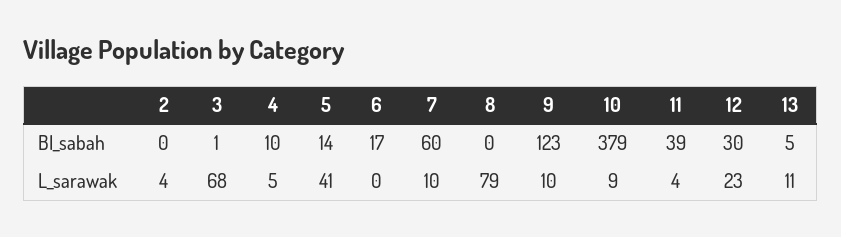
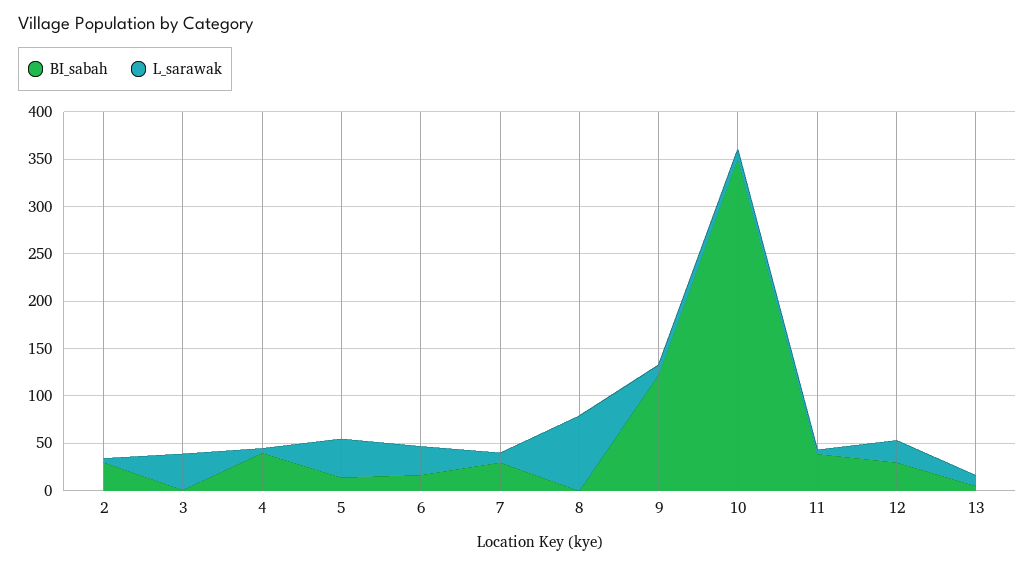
  {
    "BI_sabah": {
-     "2": 0,
+     "2": 30,
      "3": 1,
-     "4": 10,
+     "4": 40,
      "5": 14,
      "6": 17,
-     "7": 60,
+     "7": 30,
      "8": 0,
      "9": 123,
-     "10": 379,
+     "10": 350,
      "11": 39,
      "12": 30,
      "13": 5
    },
    "L_sarawak": {
      "2": 4,
-     "3": 68,
+     "3": 40,
      "4": 5,
      "5": 41,
-     "6": 0,
+     "6": 30,
      "7": 10,
      "8": 79,
      "9": 10,
      "10": 9,
      "11": 4,
      "12": 23,
      "13": 11
    }
  }

